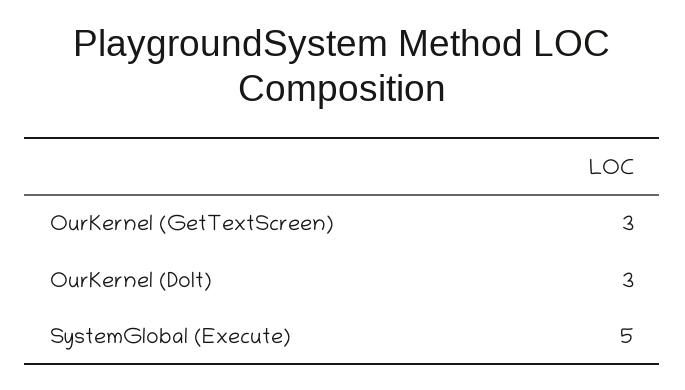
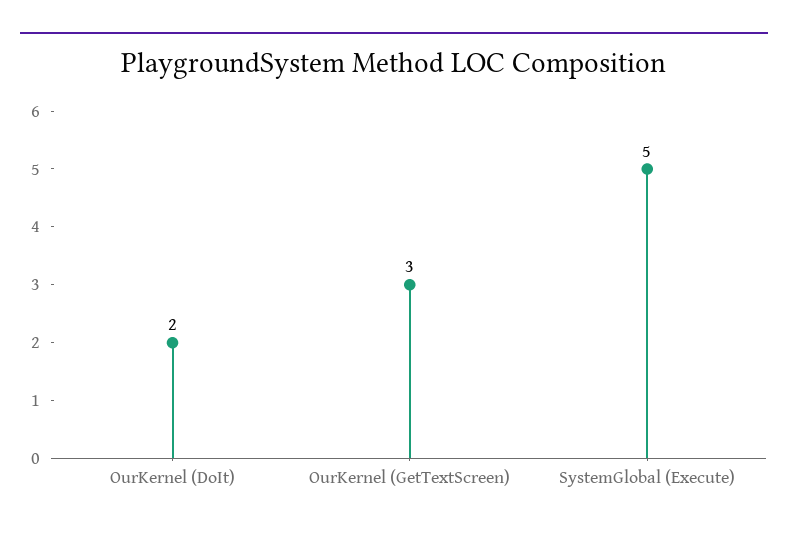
  {
    "OurKernel (GetTextScreen)": 3,
-   "OurKernel (DoIt)": 3,
+   "OurKernel (DoIt)": 2,
    "SystemGlobal (Execute)": 5
  }

